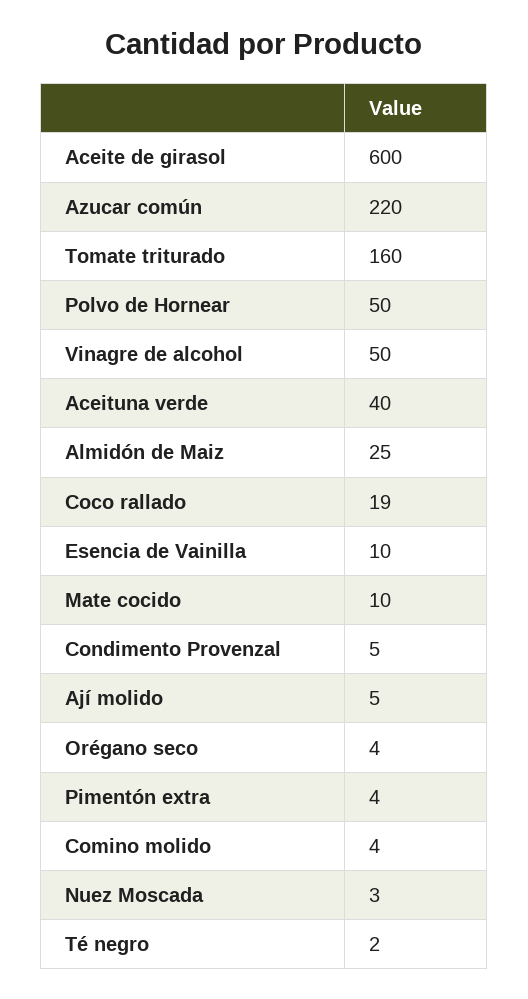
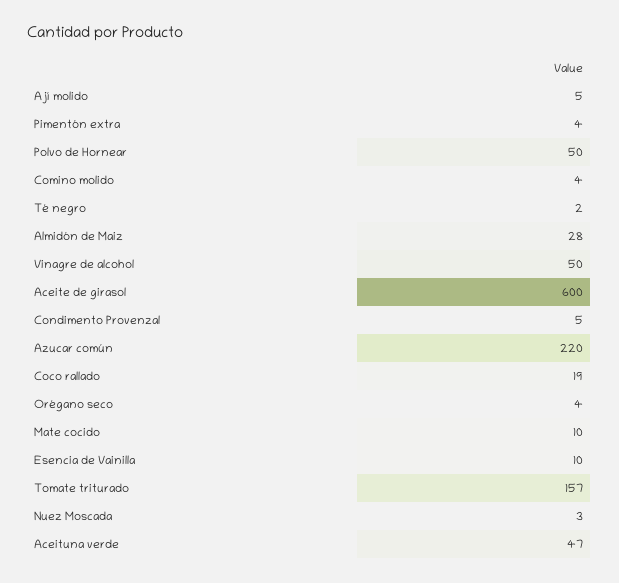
  {
    "Aceite de girasol": 600,
    "Azucar común": 220,
-   "Tomate triturado": 160,
+   "Tomate triturado": 157,
    "Polvo de Hornear": 50,
    "Vinagre de alcohol": 50,
-   "Aceituna verde": 40,
+   "Aceituna verde": 47,
-   "Almidón de Maiz": 25,
+   "Almidón de Maiz": 28,
    "Coco rallado": 19,
    "Esencia de Vainilla": 10,
    "Mate cocido": 10,
    "Condimento Provenzal": 5,
    "Ají molido": 5,
    "Orégano seco": 4,
    "Pimentón extra": 4,
    "Comino molido": 4,
    "Nuez Moscada": 3,
    "Té negro": 2
  }

